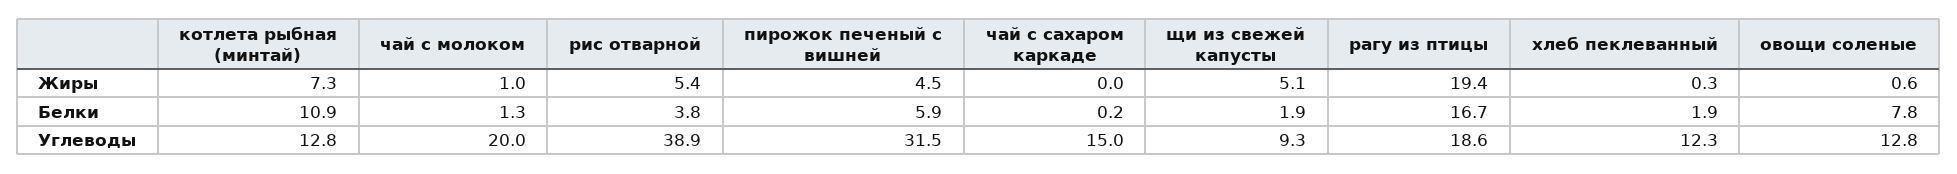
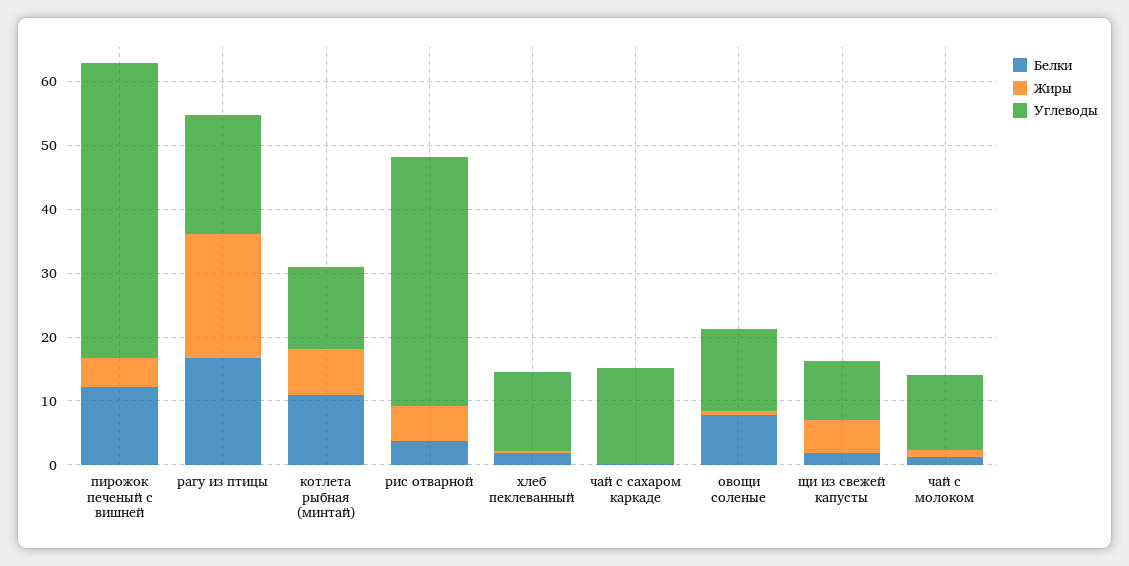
  {
    "Жиры": {
      "котлета рыбная (минтай)": 7.3,
      "чай с молоком": 1,
      "рис отварной": 5.4,
      "пирожок печеный с вишней": 4.5,
      "чай с сахаром каркаде": 0,
      "щи из свежей капусты": 5.1,
      "рагу из птицы": 19.4,
      "хлеб пеклеванный": 0.3,
      "овощи соленые": 0.6
    },
    "Белки": {
      "котлета рыбная (минтай)": 10.9,
      "чай с молоком": 1.3,
      "рис отварной": 3.8,
-     "пирожок печеный с вишней": 5.9,
+     "пирожок печеный с вишней": 12,
      "чай с сахаром каркаде": 0.2,
      "щи из свежей капусты": 1.9,
      "рагу из птицы": 16.7,
      "хлеб пеклеванный": 1.9,
      "овощи соленые": 7.8
    },
    "Углеводы": {
      "котлета рыбная (минтай)": 12.8,
-     "чай с молоком": 20,
+     "чай с молоком": 12,
      "рис отварной": 38.9,
-     "пирожок печеный с вишней": 31.5,
+     "пирожок печеный с вишней": 46,
      "чай с сахаром каркаде": 15,
      "щи из свежей капусты": 9.3,
      "рагу из птицы": 18.6,
      "хлеб пеклеванный": 12.3,
      "овощи соленые": 12.8
    }
  }

